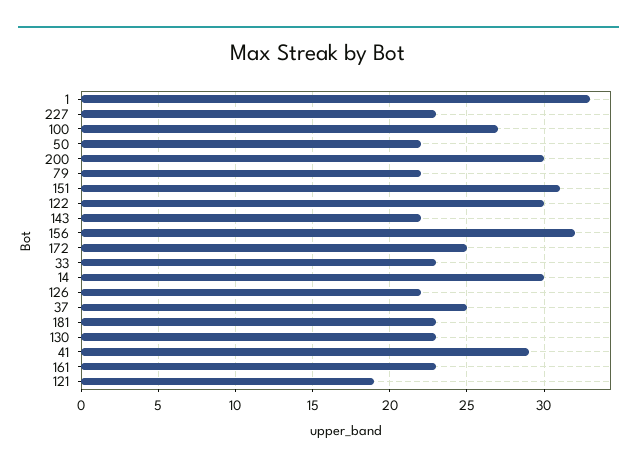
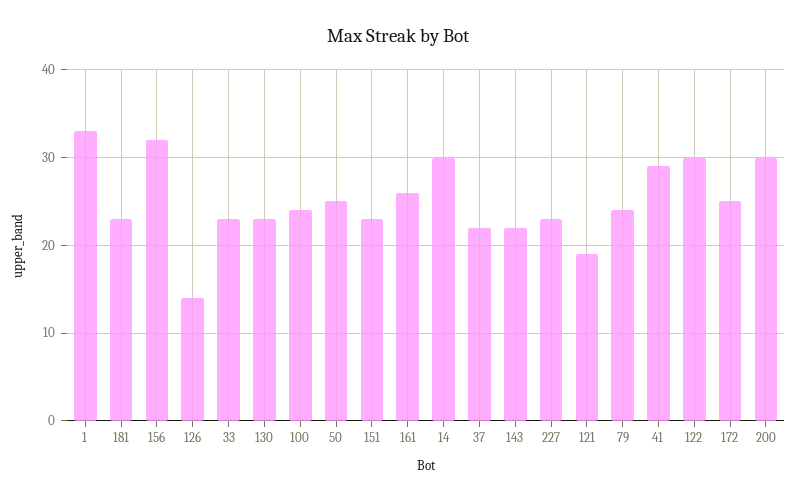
  {
    "1": 33,
    "227": 23,
-   "100": 27,
+   "100": 24,
-   "50": 22,
+   "50": 25,
    "200": 30,
-   "79": 22,
+   "79": 24,
-   "151": 31,
+   "151": 23,
    "122": 30,
    "143": 22,
    "156": 32,
    "172": 25,
    "33": 23,
    "14": 30,
-   "126": 22,
+   "126": 14,
-   "37": 25,
+   "37": 22,
    "181": 23,
    "130": 23,
    "41": 29,
-   "161": 23,
+   "161": 26,
    "121": 19
  }

